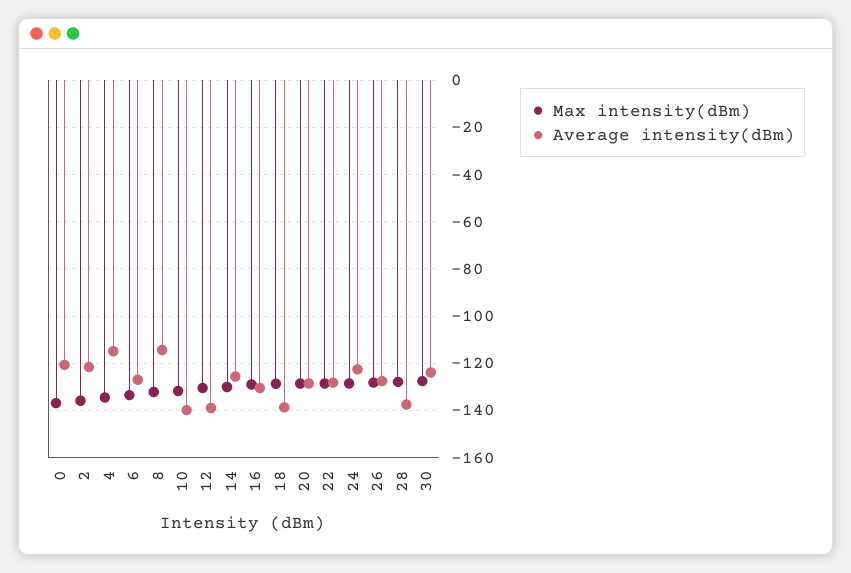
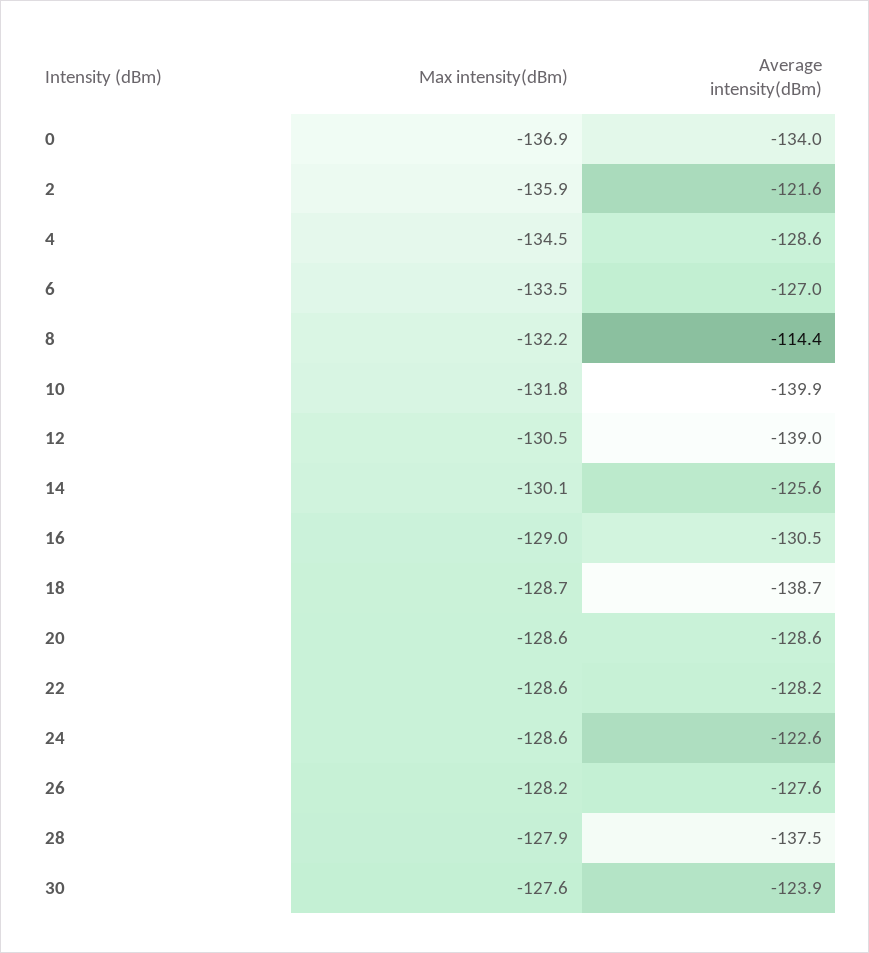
  {
    "Max intensity(dBm)": {
      "0": -136.9,
      "2": -135.9,
      "4": -134.5,
      "6": -133.5,
      "8": -132.2,
      "10": -131.8,
      "12": -130.5,
      "14": -130.1,
      "16": -129,
      "18": -128.7,
      "20": -128.6,
      "22": -128.6,
      "24": -128.6,
      "26": -128.2,
      "28": -127.9,
      "30": -127.6
    },
    "Average intensity(dBm)": {
-     "0": -120,
+     "0": -134,
      "2": -121.6,
-     "4": -115,
+     "4": -128.6,
      "6": -127,
      "8": -114.4,
      "10": -139.9,
      "12": -139,
      "14": -125.6,
      "16": -130.5,
      "18": -138.7,
      "20": -128.6,
      "22": -128.2,
      "24": -122.6,
      "26": -127.6,
      "28": -137.5,
      "30": -123.9
    }
  }

